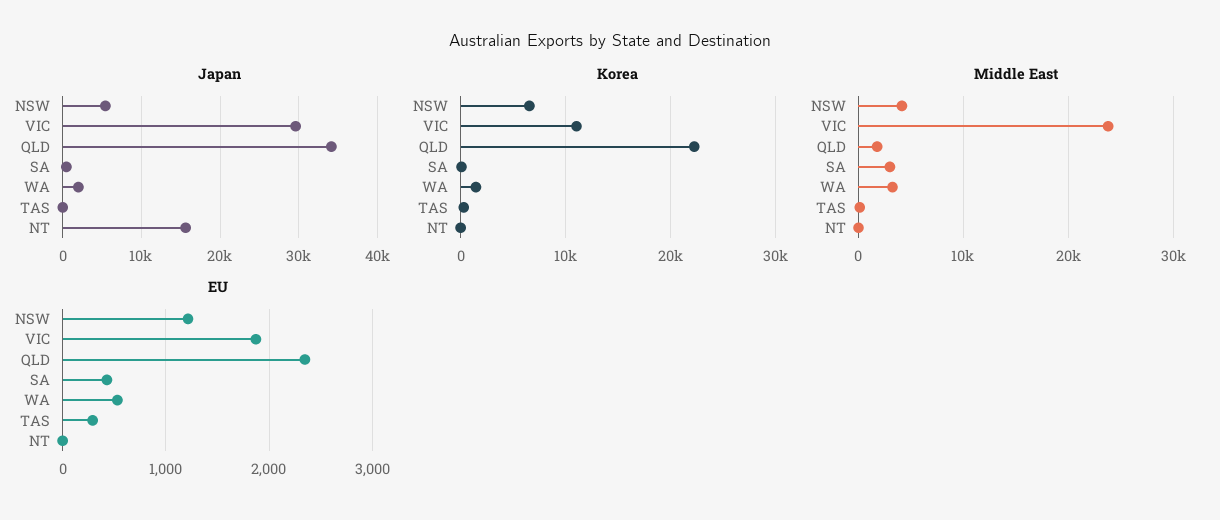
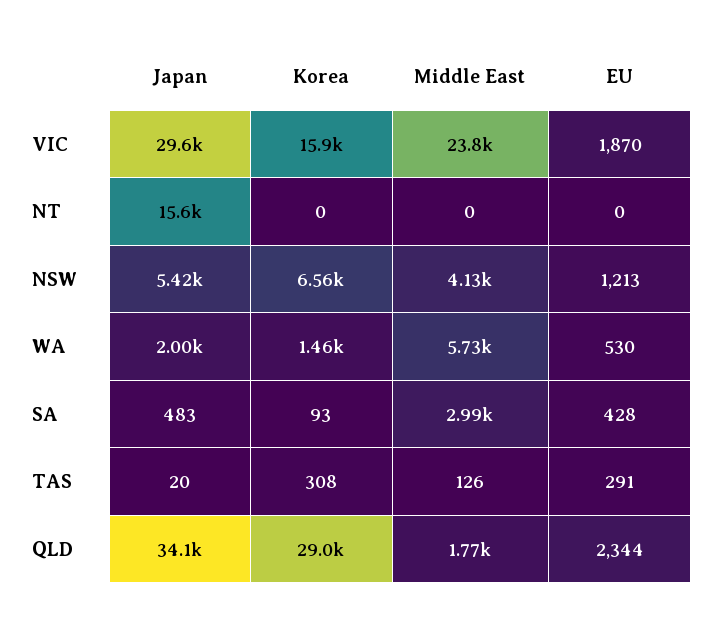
  {
    "Japan": {
      "NSW": 5420,
      "VIC": 29600,
      "QLD": 34100,
      "SA": 483,
      "WA": 2000,
      "TAS": 20,
      "NT": 15600
    },
    "Korea": {
      "NSW": 6560,
-     "VIC": 11000,
+     "VIC": 15900,
-     "QLD": 22000,
+     "QLD": 29000,
      "SA": 93,
      "WA": 1460,
      "TAS": 308,
      "NT": 0
    },
    "Middle East": {
      "NSW": 4130,
      "VIC": 23800,
      "QLD": 1770,
      "SA": 2990,
-     "WA": 3000,
+     "WA": 5730,
      "TAS": 126,
      "NT": 0
    },
    "EU": {
      "NSW": 1213,
      "VIC": 1870,
      "QLD": 2344,
      "SA": 428,
      "WA": 530,
      "TAS": 291,
      "NT": 0
    }
  }

